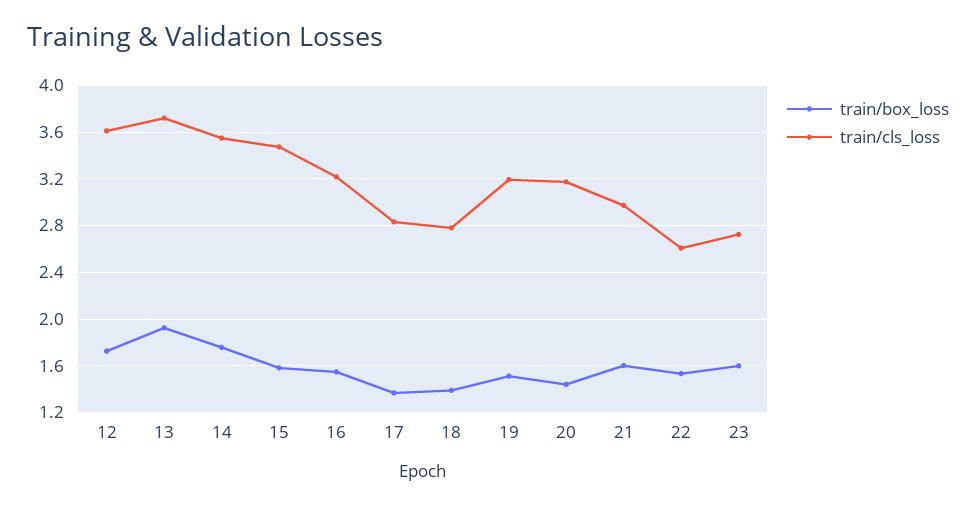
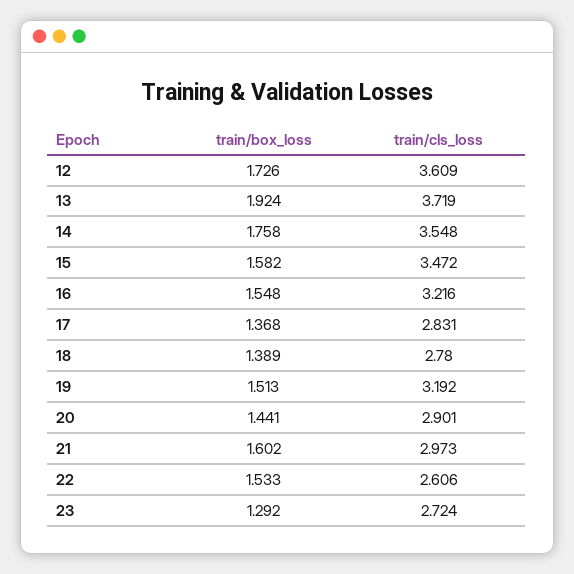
  {
    "train/box_loss": {
      "12": 1.726,
      "13": 1.924,
      "14": 1.758,
      "15": 1.582,
      "16": 1.548,
      "17": 1.368,
      "18": 1.389,
      "19": 1.513,
      "20": 1.441,
      "21": 1.602,
      "22": 1.533,
-     "23": 1.6
+     "23": 1.292
    },
    "train/cls_loss": {
      "12": 3.609,
      "13": 3.719,
      "14": 3.548,
      "15": 3.472,
      "16": 3.216,
      "17": 2.831,
      "18": 2.78,
      "19": 3.192,
-     "20": 3.2,
+     "20": 2.901,
      "21": 2.973,
      "22": 2.606,
      "23": 2.724
    }
  }

